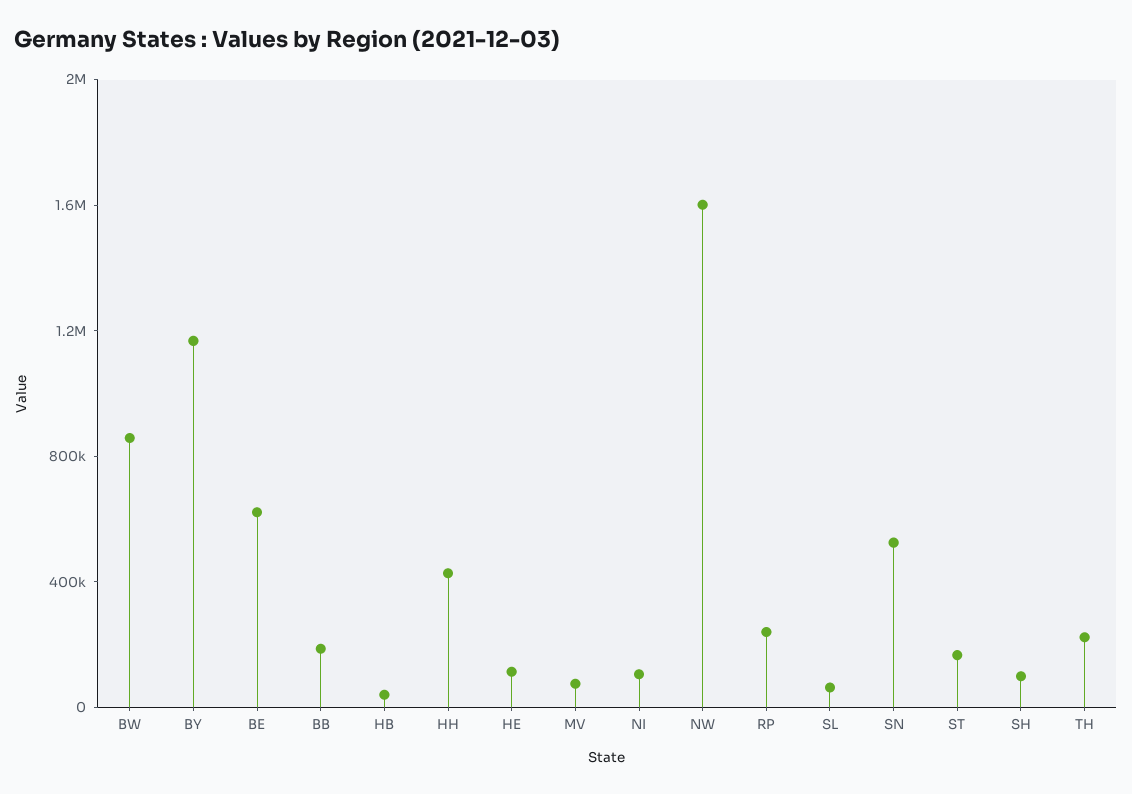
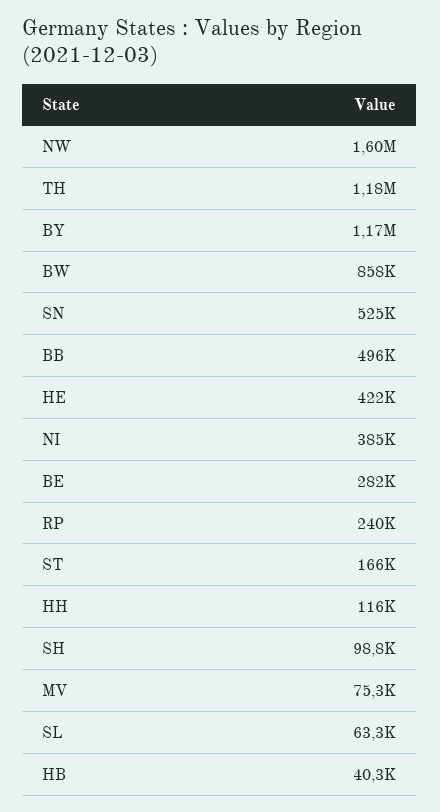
  {
    "BW": 858000,
    "BY": 1170000,
-   "BE": 600000,
+   "BE": 282000,
-   "BB": 200000,
+   "BB": 496000,
    "HB": 40300,
-   "HH": 400000,
+   "HH": 116000,
-   "HE": 100000,
+   "HE": 422000,
    "MV": 75300,
-   "NI": 100000,
+   "NI": 385000,
    "NW": 1600000,
    "RP": 240000,
    "SL": 63300,
    "SN": 525000,
    "ST": 166000,
    "SH": 98800,
-   "TH": 200000
+   "TH": 1180000
  }

